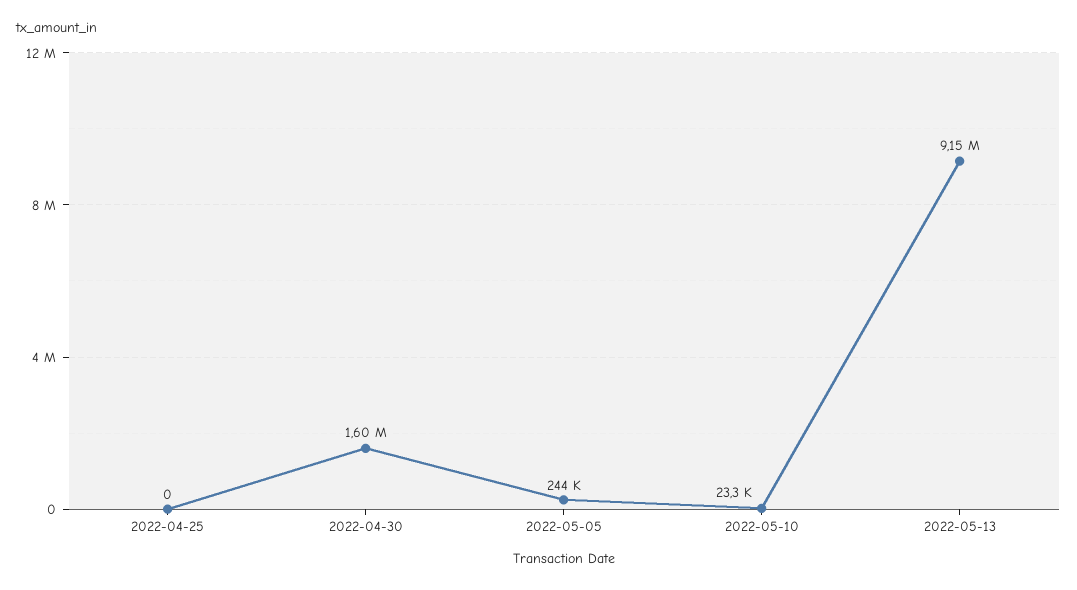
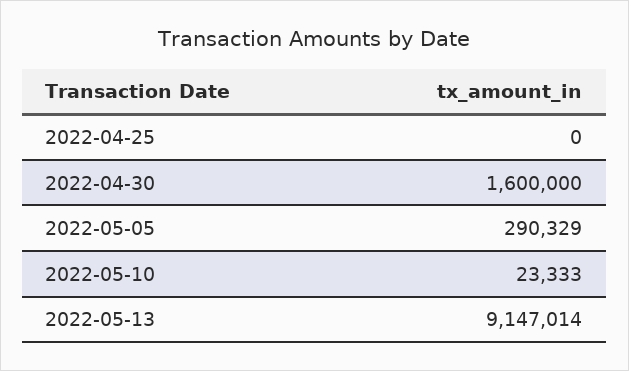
  {
    "2022-04-25": 0,
    "2022-04-30": 1600000,
-   "2022-05-05": 244000,
+   "2022-05-05": 290329,
    "2022-05-10": 23333,
    "2022-05-13": 9147014
  }

